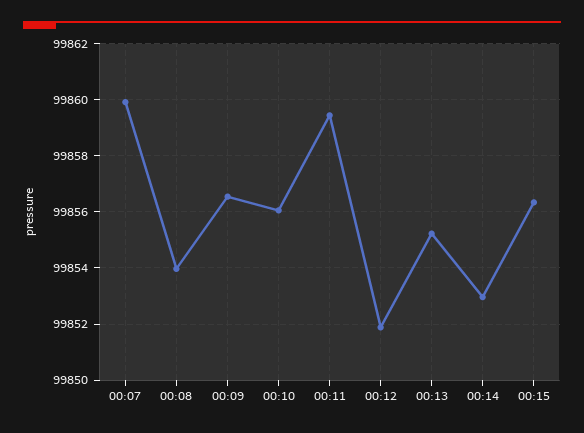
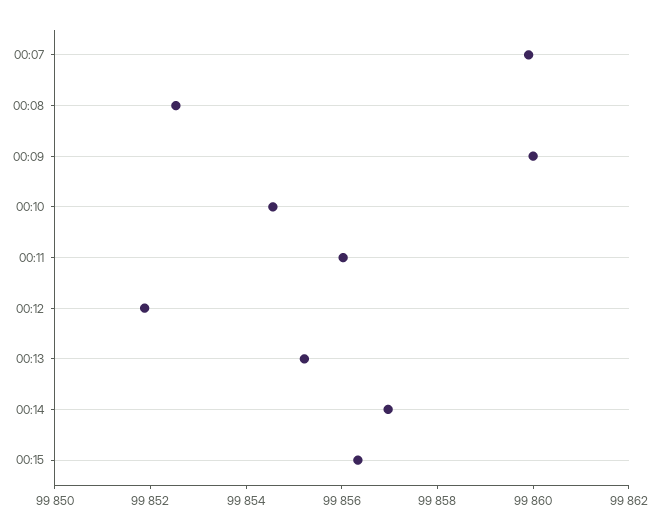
  {
    "00:07": 99860,
-   "00:08": 99854,
+   "00:08": 99852.5,
-   "00:09": 99856.5,
+   "00:09": 99860,
-   "00:10": 99856,
+   "00:10": 99854.5,
-   "00:11": 99859.5,
+   "00:11": 99856,
    "00:12": 99852,
    "00:13": 99855.25,
-   "00:14": 99853,
+   "00:14": 99857,
    "00:15": 99856.25
  }

